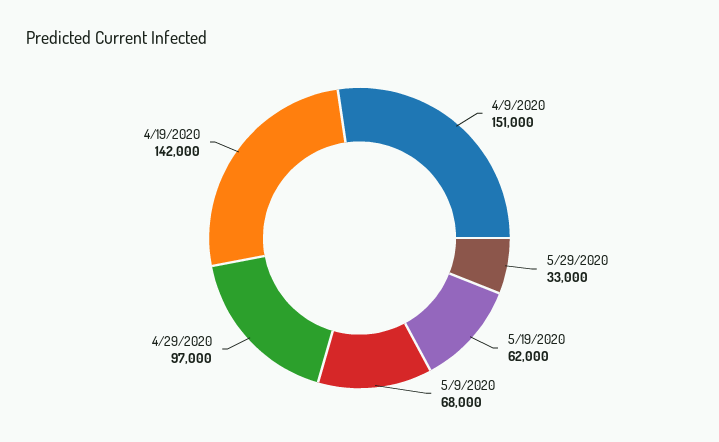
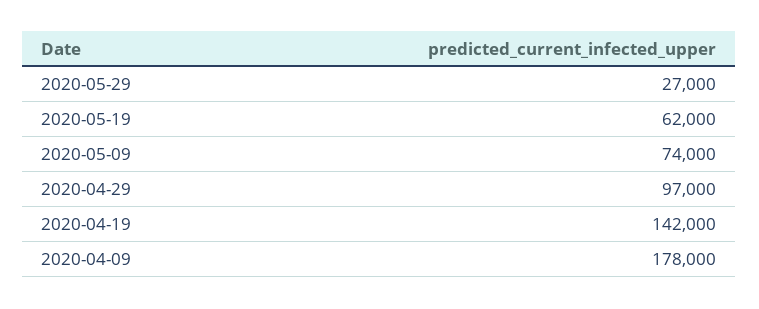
  {
-   "4/9/2020": 151000,
+   "4/9/2020": 178000,
-   "5/29/2020": 33000,
+   "5/29/2020": 27000,
    "5/19/2020": 62000,
-   "5/9/2020": 68000,
+   "5/9/2020": 74000,
    "4/29/2020": 97000,
    "4/19/2020": 142000
  }

